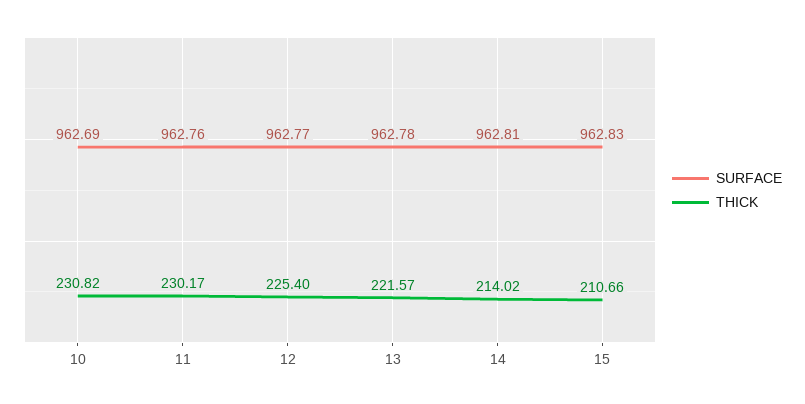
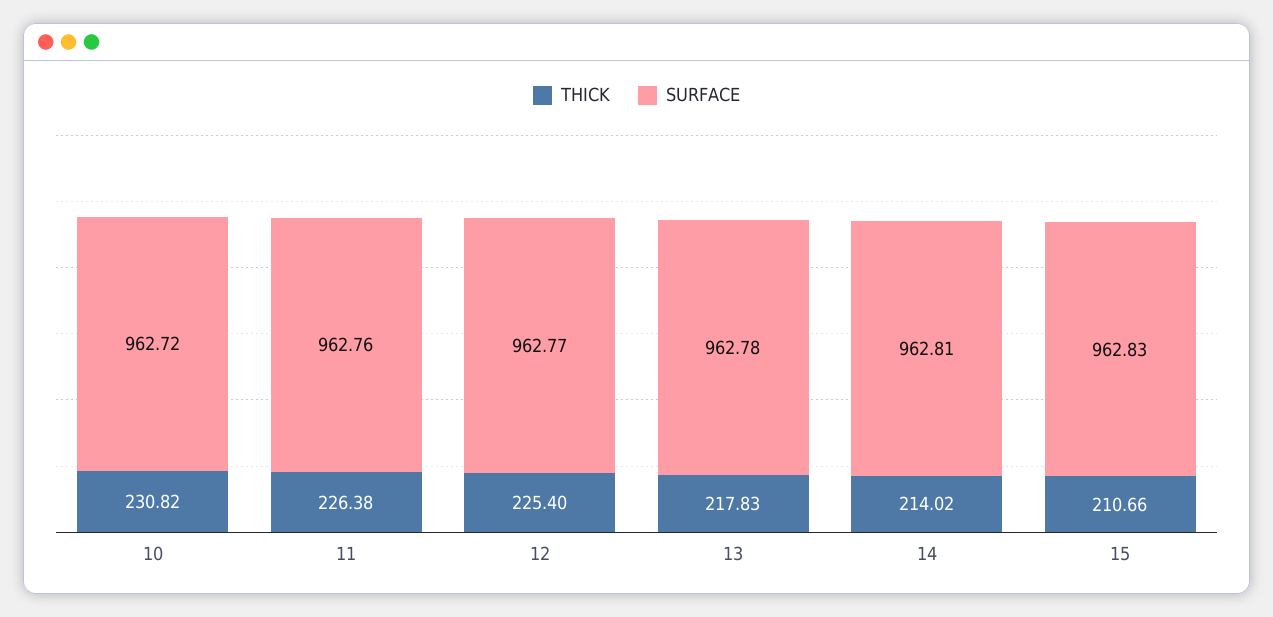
  {
    "SURFACE": {
-     "10": 962.69,
+     "10": 962.72,
      "11": 962.76,
      "12": 962.77,
      "13": 962.78,
      "14": 962.81,
      "15": 962.83
    },
    "THICK": {
      "10": 230.82,
-     "11": 230.17,
+     "11": 226.38,
      "12": 225.4,
-     "13": 221.57,
+     "13": 217.83,
      "14": 214.02,
      "15": 210.66
    }
  }

